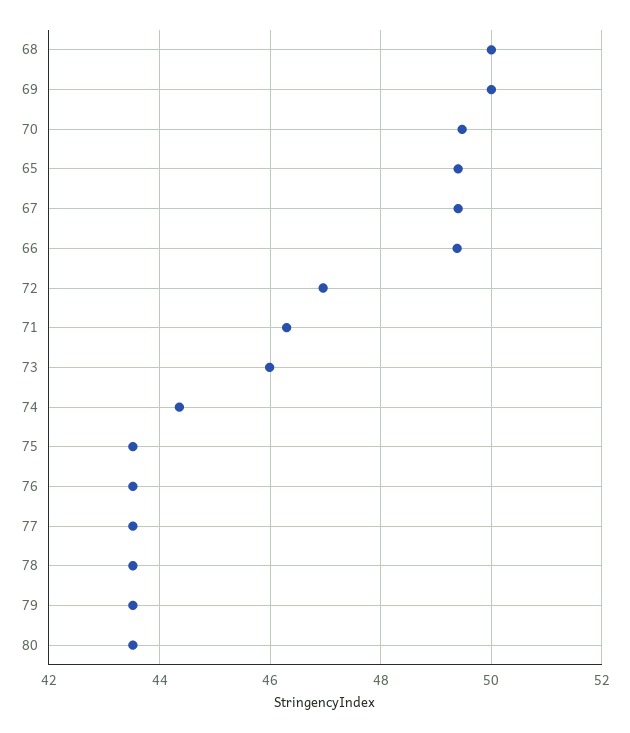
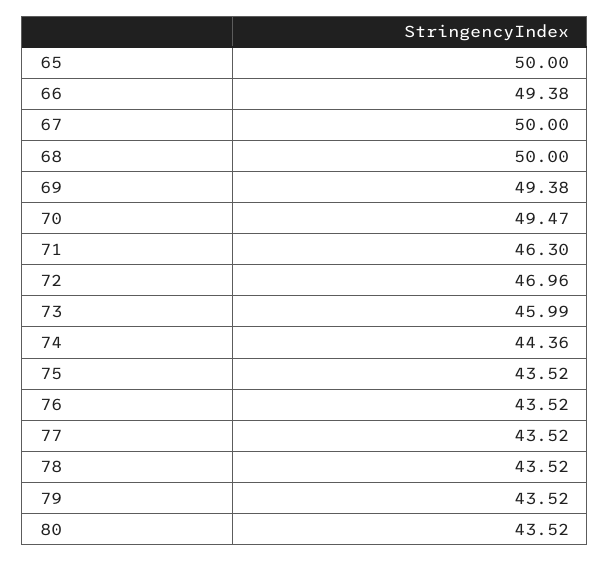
  {
    "68": 50,
-   "69": 50,
+   "69": 49.38,
    "70": 49.47,
-   "65": 49.4,
+   "65": 50,
-   "67": 49.4,
+   "67": 50,
    "66": 49.38,
    "72": 46.96,
    "71": 46.3,
    "73": 45.99,
    "74": 44.36,
    "75": 43.52,
    "76": 43.52,
    "77": 43.52,
    "78": 43.52,
    "79": 43.52,
    "80": 43.52
  }

